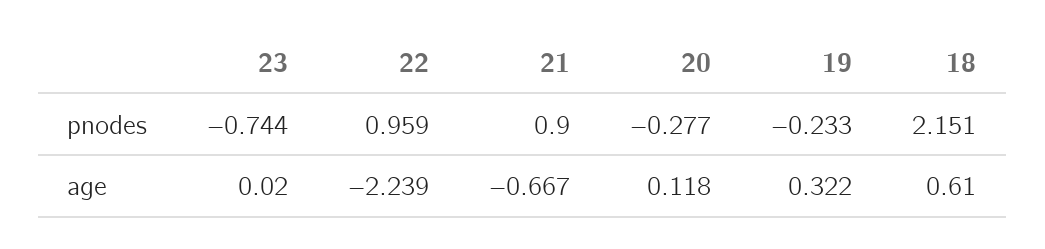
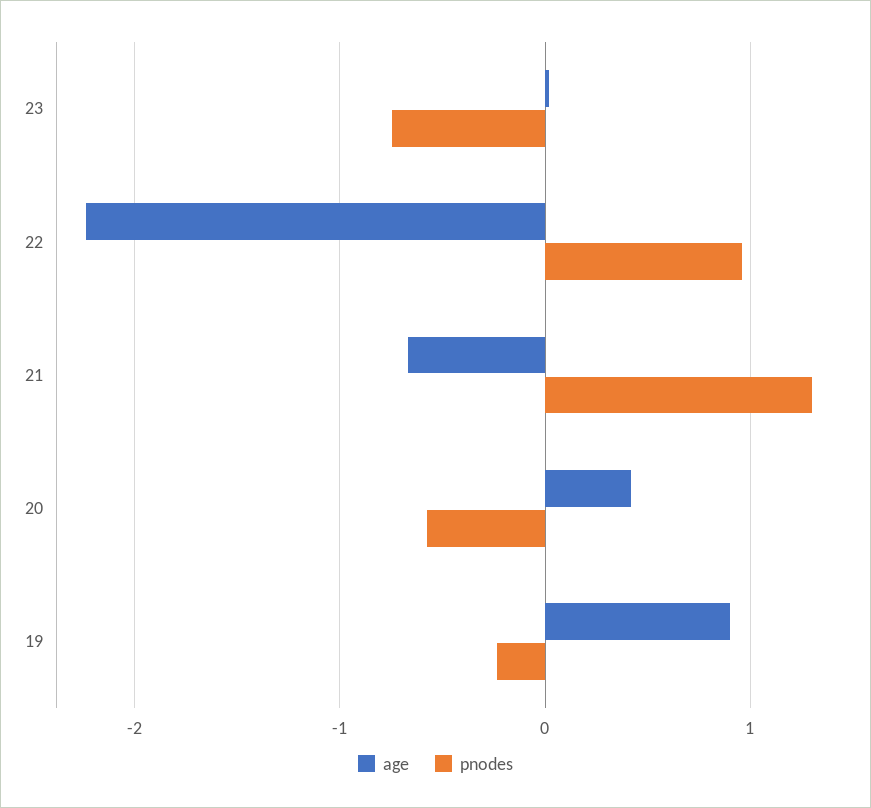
  {
    "pnodes": {
      "23": -0.744,
      "22": 0.959,
-     "21": 0.9,
+     "21": 1.3,
-     "20": -0.277,
+     "20": -0.6,
-     "19": -0.233,
+     "19": -0.233
-     "18": 2.151
    },
    "age": {
      "23": 0.02,
      "22": -2.239,
      "21": -0.667,
-     "20": 0.118,
+     "20": 0.4,
-     "19": 0.322,
+     "19": 0.9
-     "18": 0.61
    }
  }

